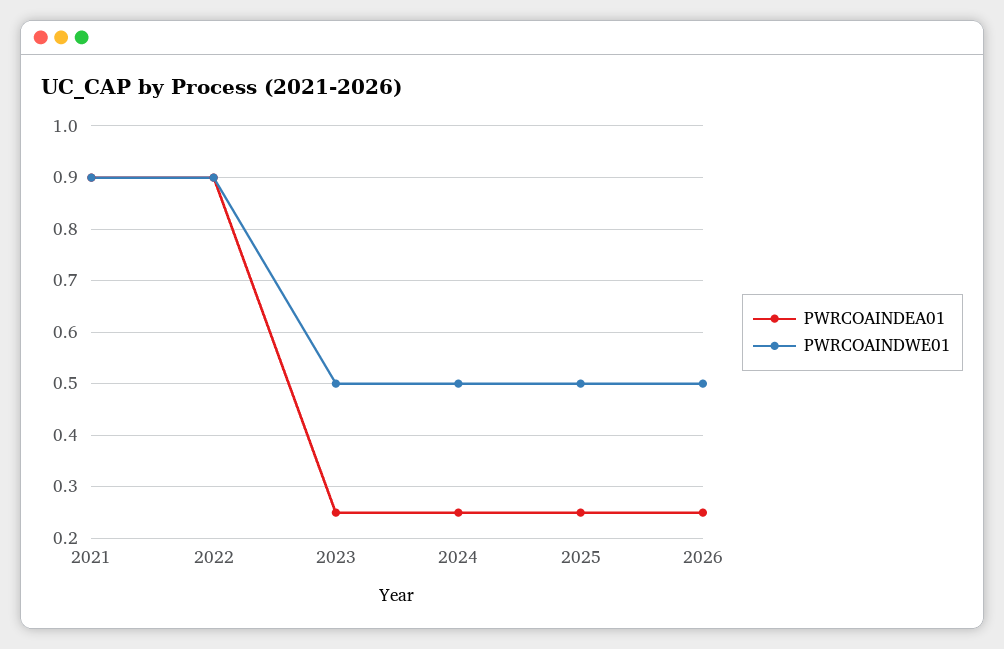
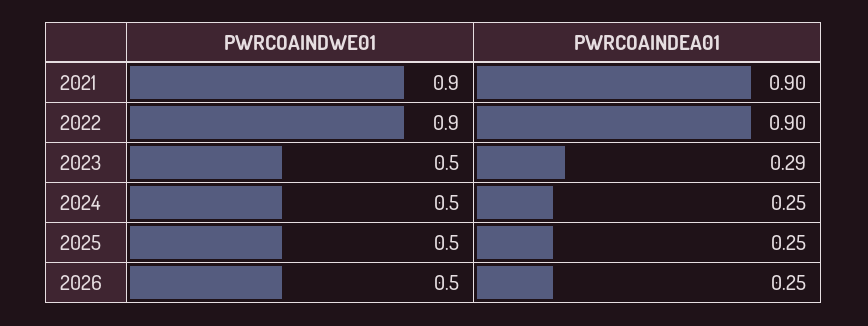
  {
    "PWRCOAINDEA01": {
      "2021": 0.9,
      "2022": 0.9,
-     "2023": 0.25,
+     "2023": 0.29,
      "2024": 0.25,
      "2025": 0.25,
      "2026": 0.25
    },
    "PWRCOAINDWE01": {
      "2021": 0.9,
      "2022": 0.9,
      "2023": 0.5,
      "2024": 0.5,
      "2025": 0.5,
      "2026": 0.5
    }
  }

